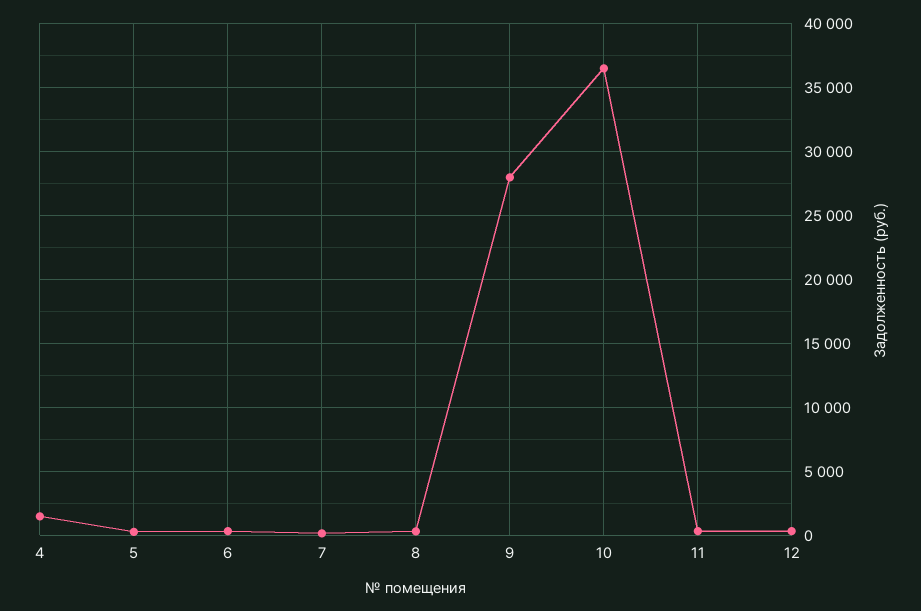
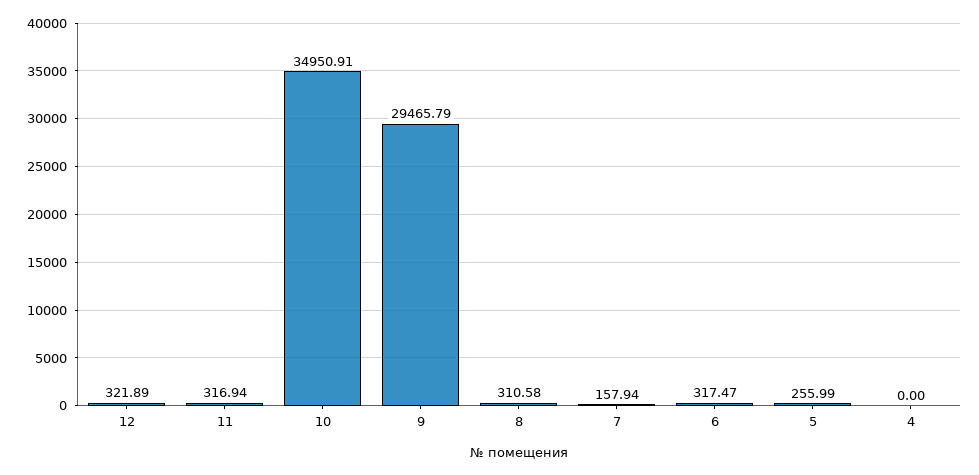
  {
-   "4": 1500,
+   "4": 0,
    "5": 255.99,
    "6": 317.47,
    "7": 157.94,
    "8": 310.58,
-   "9": 28000,
+   "9": 29465.79,
-   "10": 36500,
+   "10": 34950.91,
    "11": 316.94,
    "12": 321.89
  }

